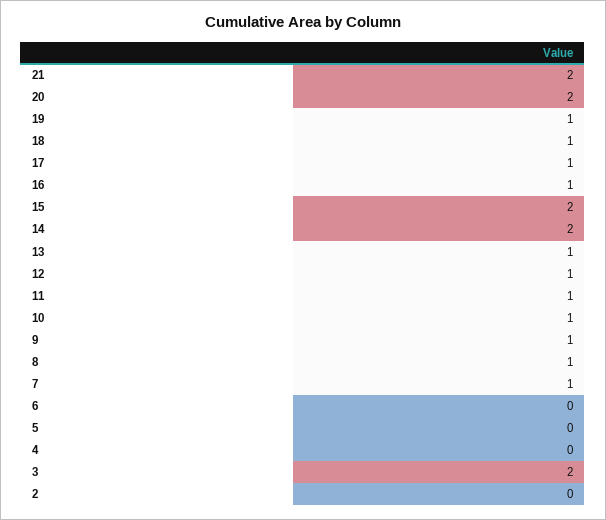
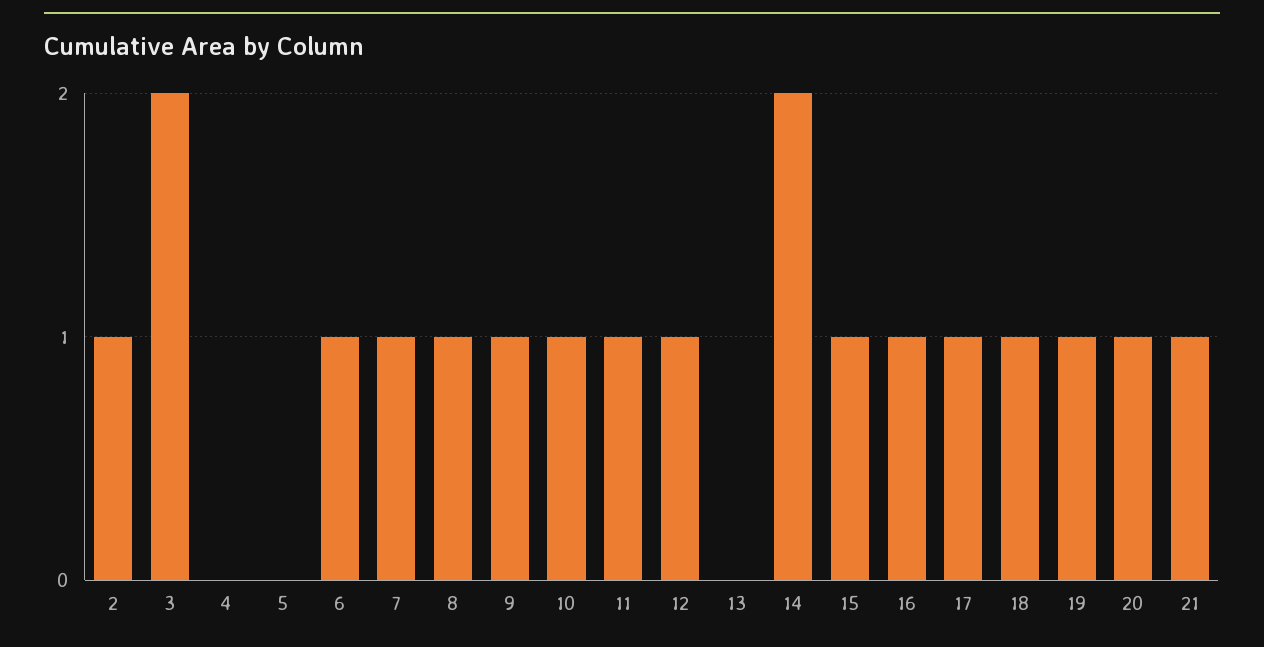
  {
-   "21": 2,
+   "21": 1,
-   "20": 2,
+   "20": 1,
    "19": 1,
    "18": 1,
    "17": 1,
    "16": 1,
-   "15": 2,
+   "15": 1,
    "14": 2,
-   "13": 1,
+   "13": 0,
    "12": 1,
    "11": 1,
    "10": 1,
    "9": 1,
    "8": 1,
    "7": 1,
-   "6": 0,
+   "6": 1,
    "5": 0,
    "4": 0,
    "3": 2,
-   "2": 0
+   "2": 1
  }

